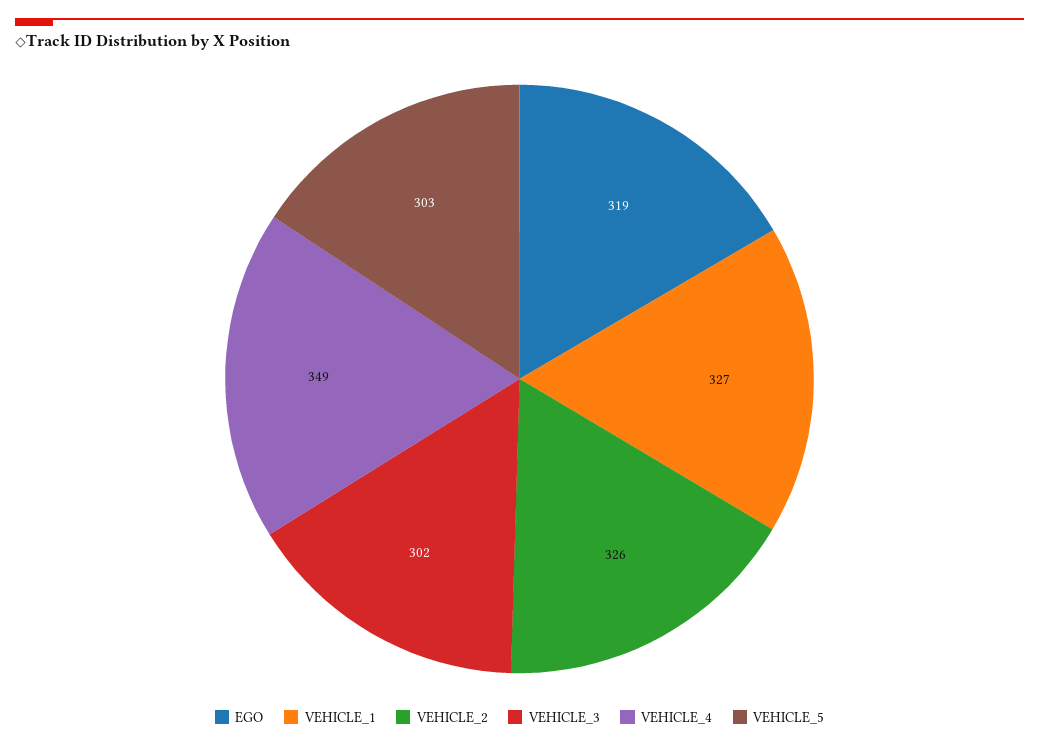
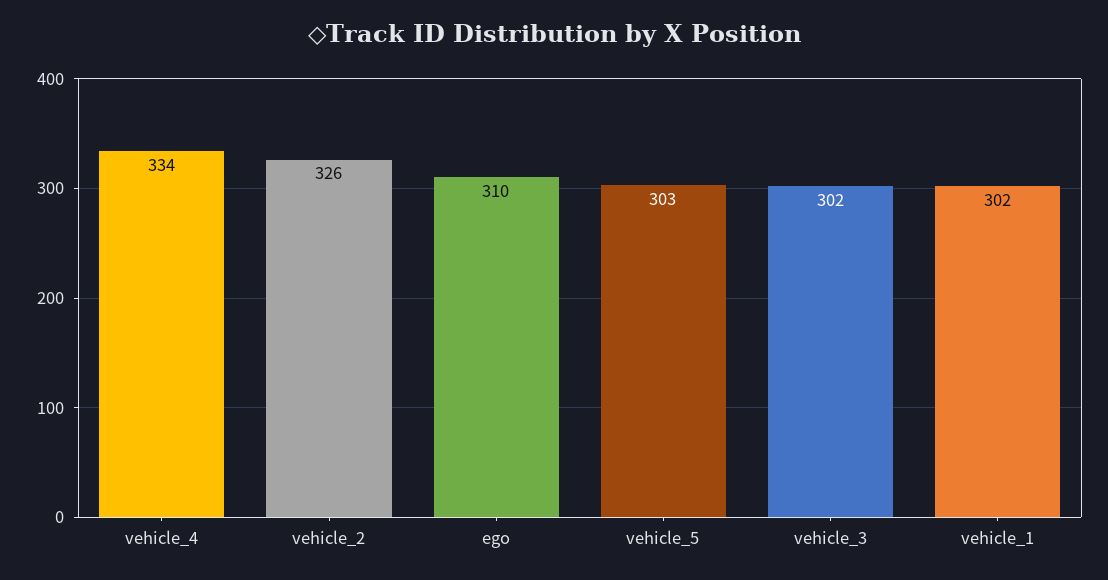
  {
-   "EGO": 319,
+   "EGO": 310,
-   "VEHICLE_1": 327,
+   "VEHICLE_1": 302,
    "VEHICLE_2": 326,
    "VEHICLE_3": 302,
-   "VEHICLE_4": 349,
+   "VEHICLE_4": 334,
    "VEHICLE_5": 303
  }

